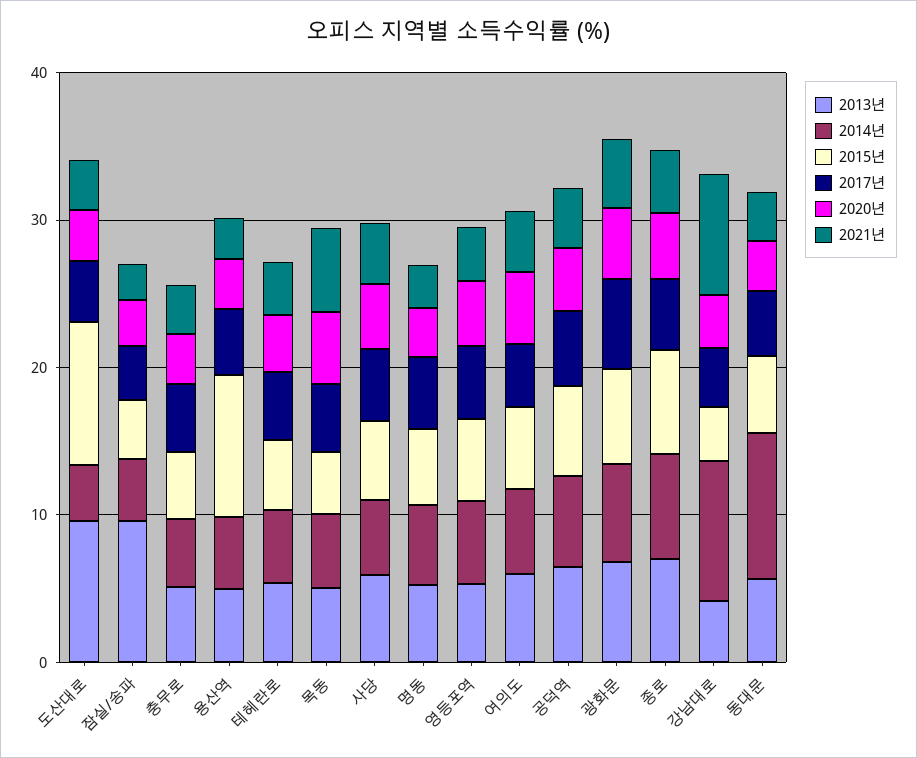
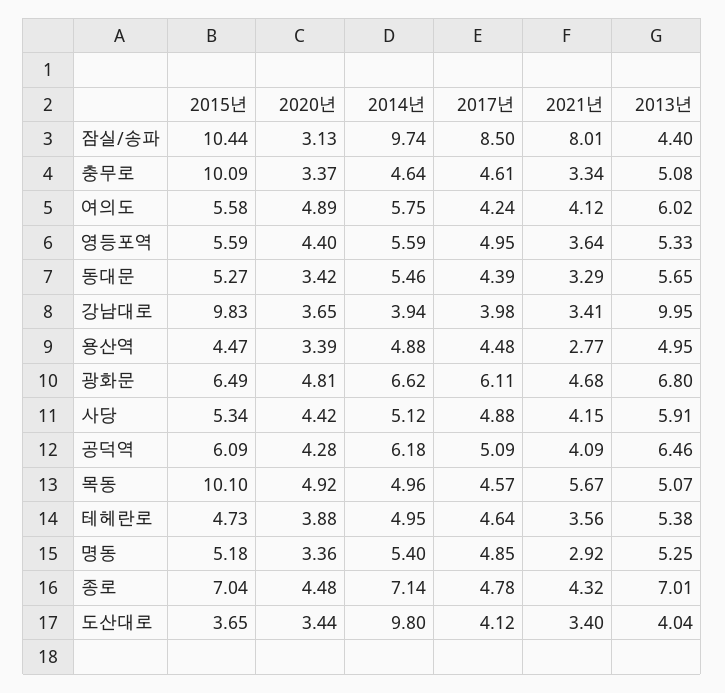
  {
    "2013년": {
-     "도산대로": 10,
+     "도산대로": 4.04,
-     "잠실/송파": 10,
+     "잠실/송파": 4.4,
      "충무로": 5.08,
      "용산역": 4.95,
      "테헤란로": 5.38,
      "목동": 5.07,
      "사당": 5.91,
      "명동": 5.25,
      "영등포역": 5.33,
      "여의도": 6.02,
      "공덕역": 6.46,
      "광화문": 6.8,
      "종로": 7.01,
-     "강남대로": 4,
+     "강남대로": 9.95,
      "동대문": 5.65
    },
    "2014년": {
-     "도산대로": 4,
+     "도산대로": 9.8,
-     "잠실/송파": 4,
+     "잠실/송파": 9.74,
      "충무로": 4.64,
      "용산역": 4.88,
      "테헤란로": 4.95,
      "목동": 4.96,
      "사당": 5.12,
      "명동": 5.4,
      "영등포역": 5.59,
      "여의도": 5.75,
      "공덕역": 6.18,
      "광화문": 6.62,
      "종로": 7.14,
-     "강남대로": 10,
+     "강남대로": 3.94,
-     "동대문": 10
+     "동대문": 5.46
    },
    "2015년": {
-     "도산대로": 10,
+     "도산대로": 3.65,
-     "잠실/송파": 4,
+     "잠실/송파": 10.44,
-     "충무로": 4,
+     "충무로": 10.09,
-     "용산역": 10,
+     "용산역": 4.47,
      "테헤란로": 4.73,
-     "목동": 4,
+     "목동": 10.1,
      "사당": 5.34,
      "명동": 5.18,
      "영등포역": 5.59,
      "여의도": 5.58,
      "공덕역": 6.09,
      "광화문": 6.49,
      "종로": 7.04,
-     "강남대로": 4,
+     "강남대로": 9.83,
      "동대문": 5.27
    },
    "2017년": {
      "도산대로": 4.12,
-     "잠실/송파": 4,
+     "잠실/송파": 8.5,
      "충무로": 4.61,
      "용산역": 4.48,
      "테헤란로": 4.64,
      "목동": 4.57,
      "사당": 4.88,
      "명동": 4.85,
      "영등포역": 4.95,
      "여의도": 4.24,
      "공덕역": 5.09,
      "광화문": 6.11,
      "종로": 4.78,
      "강남대로": 3.98,
      "동대문": 4.39
    },
    "2020년": {
      "도산대로": 3.44,
      "잠실/송파": 3.13,
      "충무로": 3.37,
      "용산역": 3.39,
      "테헤란로": 3.88,
      "목동": 4.92,
      "사당": 4.42,
      "명동": 3.36,
      "영등포역": 4.4,
      "여의도": 4.89,
      "공덕역": 4.28,
      "광화문": 4.81,
      "종로": 4.48,
      "강남대로": 3.65,
      "동대문": 3.42
    },
    "2021년": {
      "도산대로": 3.4,
-     "잠실/송파": 2,
+     "잠실/송파": 8.01,
      "충무로": 3.34,
      "용산역": 2.77,
      "테헤란로": 3.56,
      "목동": 5.67,
      "사당": 4.15,
      "명동": 2.92,
      "영등포역": 3.64,
      "여의도": 4.12,
      "공덕역": 4.09,
      "광화문": 4.68,
      "종로": 4.32,
-     "강남대로": 8,
+     "강남대로": 3.41,
      "동대문": 3.29
    }
  }

